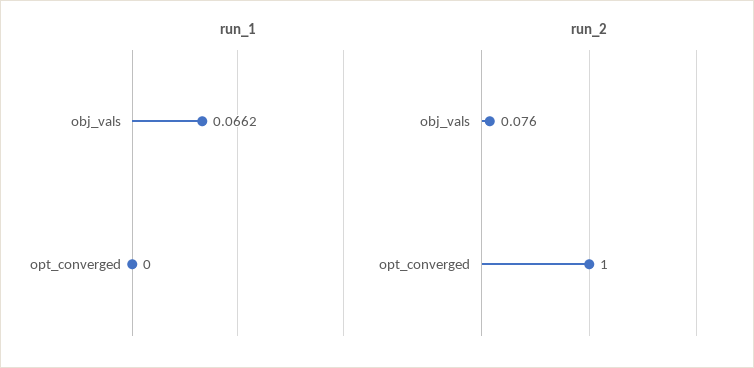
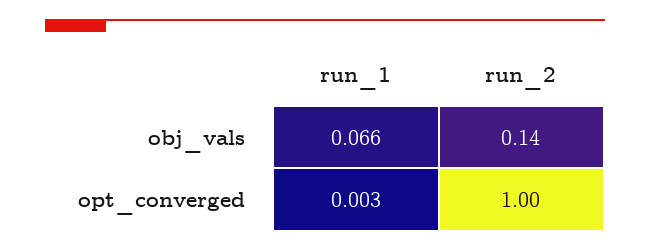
  {
    "run_1": {
      "obj_vals": 0.0662,
-     "opt_converged": 0
+     "opt_converged": 0.003
    },
    "run_2": {
-     "obj_vals": 0.076,
+     "obj_vals": 0.14,
      "opt_converged": 1
    }
  }

